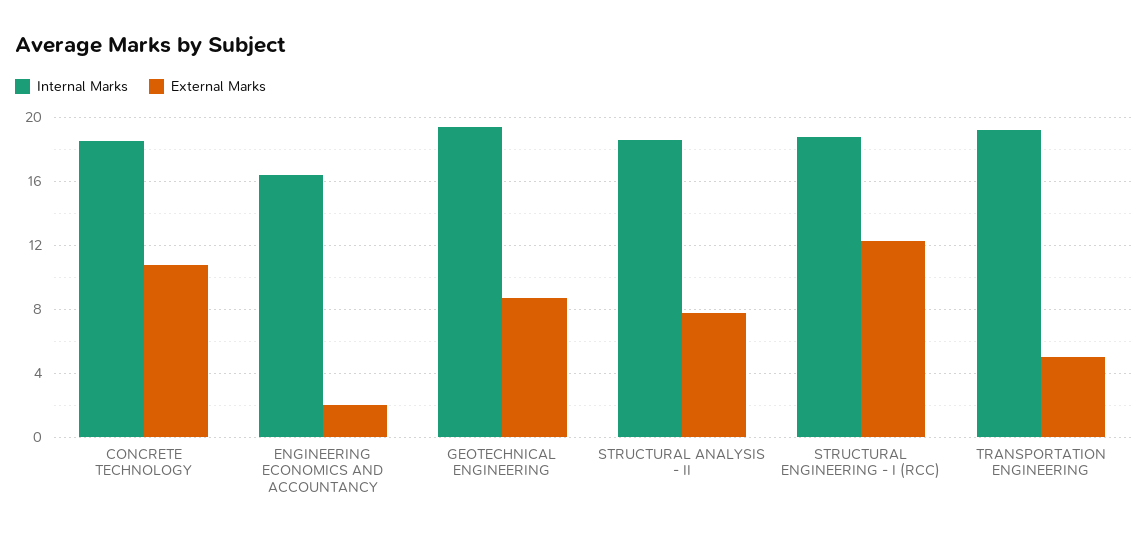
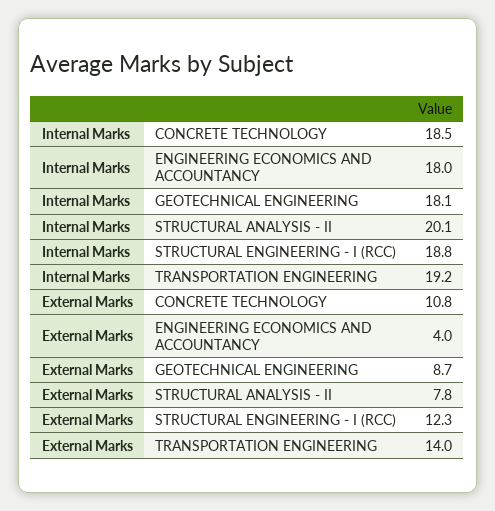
  {
    "Internal Marks": {
      "CONCRETE TECHNOLOGY": 18.5,
-     "ENGINEERING ECONOMICS AND ACCOUNTANCY": 16.5,
+     "ENGINEERING ECONOMICS AND ACCOUNTANCY": 18,
-     "GEOTECHNICAL ENGINEERING": 19.5,
+     "GEOTECHNICAL ENGINEERING": 18.1,
-     "STRUCTURAL ANALYSIS - II": 18.5,
+     "STRUCTURAL ANALYSIS - II": 20.1,
      "STRUCTURAL ENGINEERING - I (RCC)": 18.8,
      "TRANSPORTATION ENGINEERING": 19.2
    },
    "External Marks": {
      "CONCRETE TECHNOLOGY": 10.8,
-     "ENGINEERING ECONOMICS AND ACCOUNTANCY": 2,
+     "ENGINEERING ECONOMICS AND ACCOUNTANCY": 4,
      "GEOTECHNICAL ENGINEERING": 8.7,
      "STRUCTURAL ANALYSIS - II": 7.8,
      "STRUCTURAL ENGINEERING - I (RCC)": 12.3,
-     "TRANSPORTATION ENGINEERING": 5
+     "TRANSPORTATION ENGINEERING": 14
    }
  }

